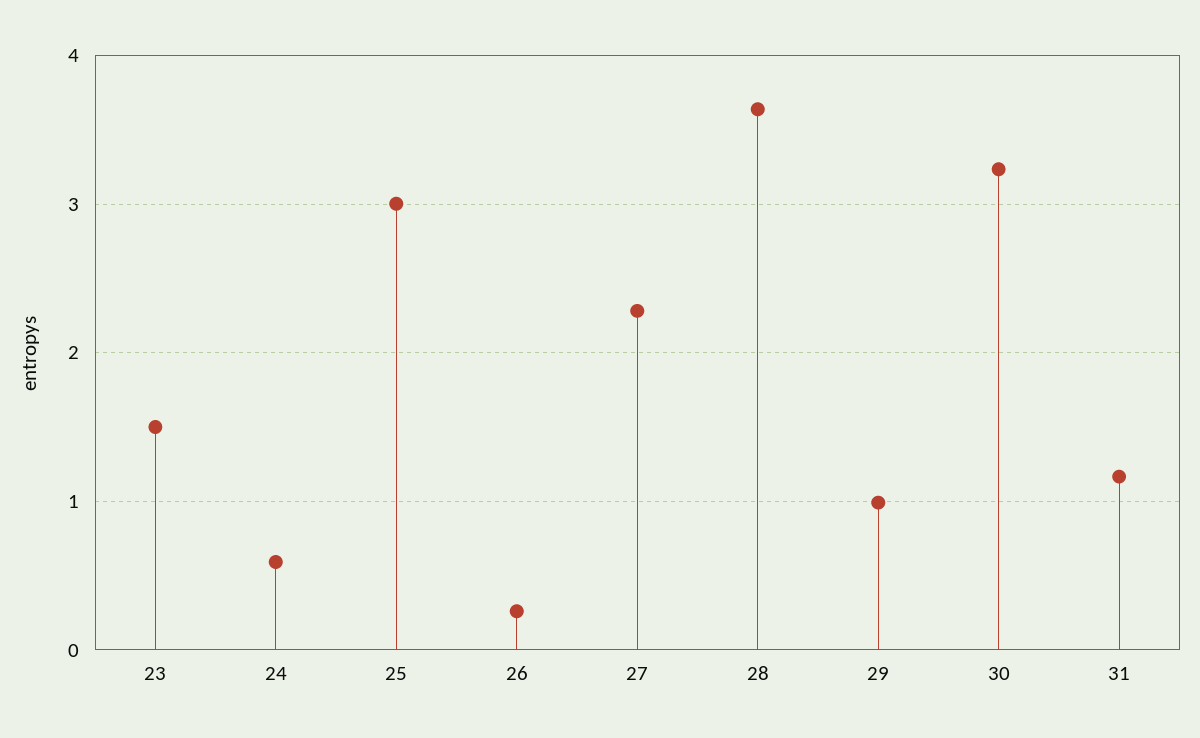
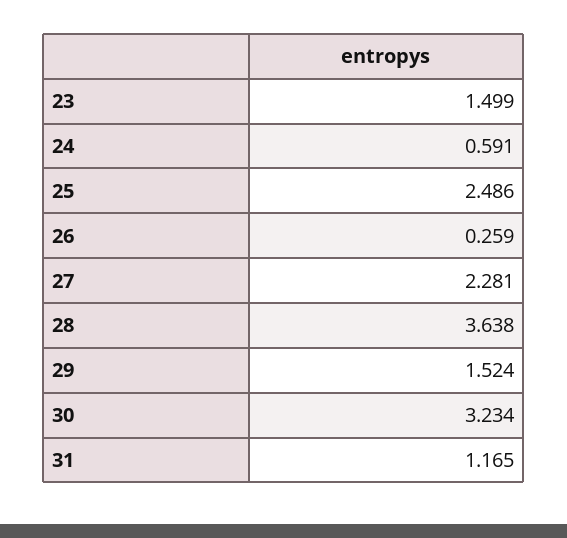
  {
    "23": 1.499,
    "24": 0.591,
-   "25": 3,
+   "25": 2.486,
    "26": 0.259,
    "27": 2.281,
    "28": 3.638,
-   "29": 1,
+   "29": 1.524,
    "30": 3.234,
    "31": 1.165
  }

